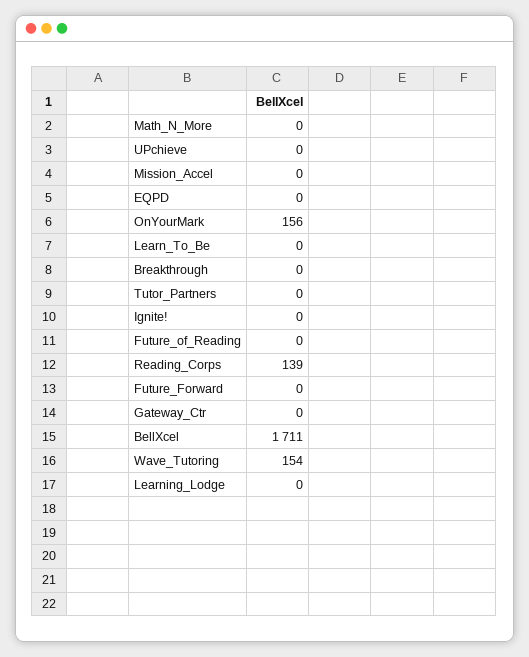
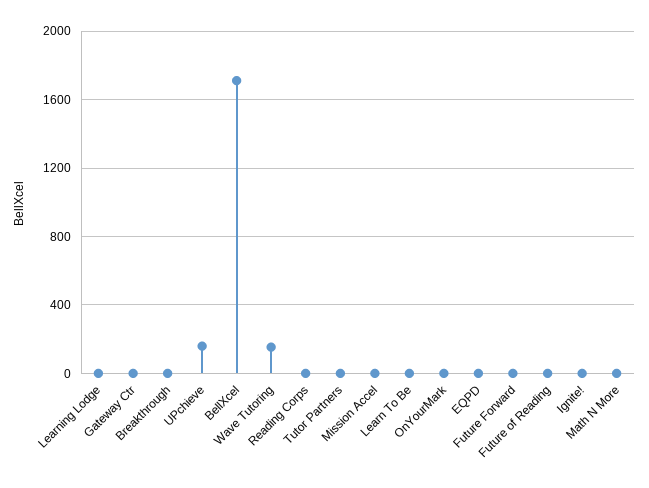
  {
    "Math_N_More": 0,
-   "UPchieve": 0,
+   "UPchieve": 150,
    "Mission_Accel": 0,
    "EQPD": 0,
-   "OnYourMark": 156,
+   "OnYourMark": 0,
    "Learn_To_Be": 0,
    "Breakthrough": 0,
    "Tutor_Partners": 0,
    "Ignite!": 0,
    "Future_of_Reading": 0,
-   "Reading_Corps": 139,
+   "Reading_Corps": 0,
    "Future_Forward": 0,
    "Gateway_Ctr": 0,
    "BellXcel": 1711,
    "Wave_Tutoring": 154,
    "Learning_Lodge": 0
  }

